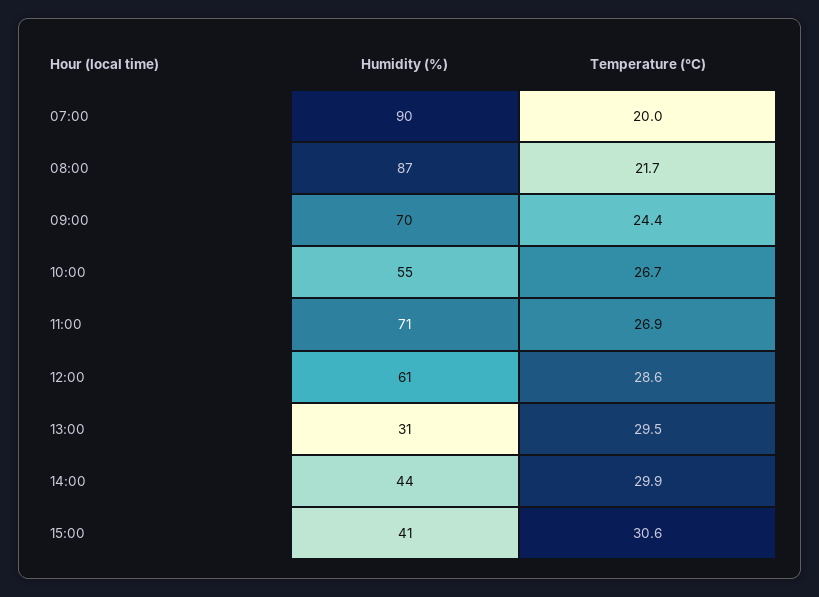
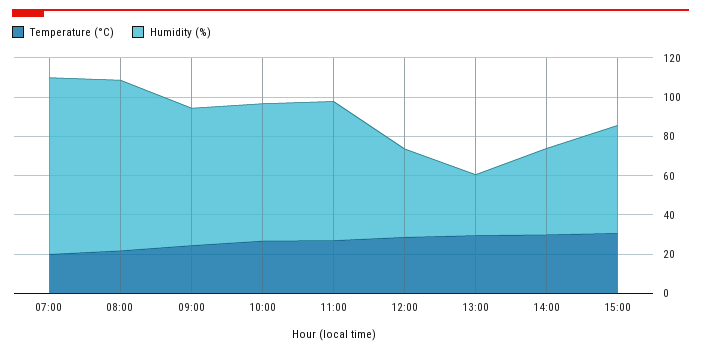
  {
    "Humidity (%)": {
      "07:00": 90,
      "08:00": 87,
      "09:00": 70,
-     "10:00": 55,
+     "10:00": 70,
      "11:00": 71,
-     "12:00": 61,
+     "12:00": 45,
      "13:00": 31,
      "14:00": 44,
-     "15:00": 41
+     "15:00": 55
    },
    "Temperature (°C)": {
      "07:00": 20,
      "08:00": 21.7,
      "09:00": 24.4,
      "10:00": 26.7,
      "11:00": 26.9,
      "12:00": 28.6,
      "13:00": 29.5,
      "14:00": 29.9,
      "15:00": 30.6
    }
  }

